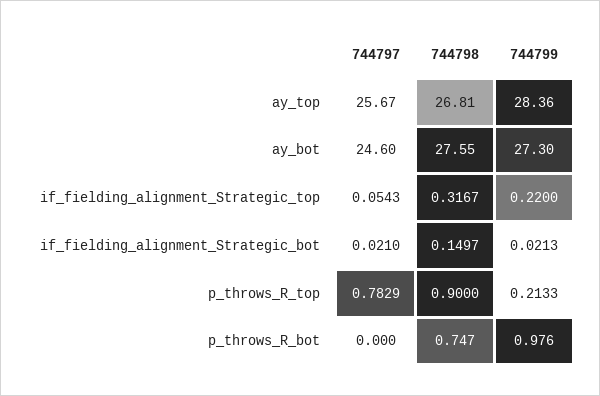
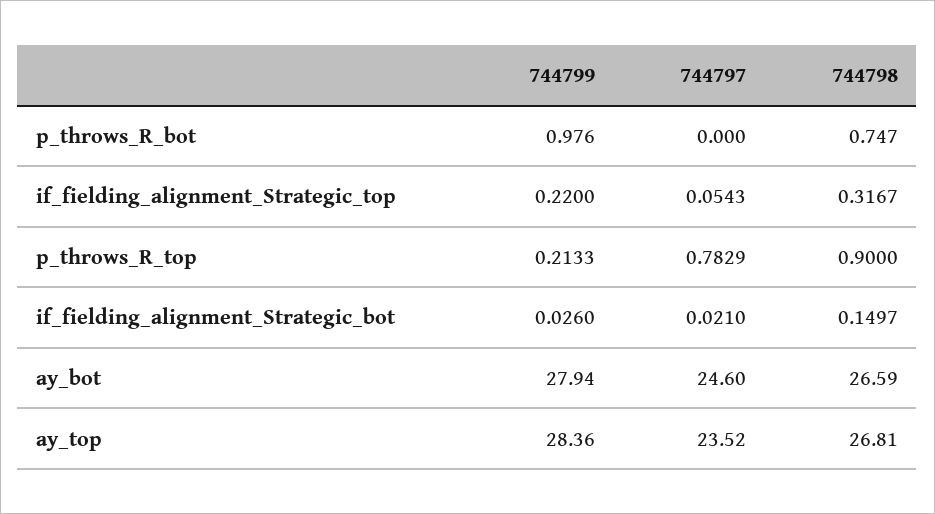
  {
    "744797": {
-     "ay_top": 25.67,
+     "ay_top": 23.52,
      "ay_bot": 24.6,
      "if_fielding_alignment_Strategic_top": 0.0543,
      "if_fielding_alignment_Strategic_bot": 0.021,
      "p_throws_R_top": 0.7829,
      "p_throws_R_bot": 0
    },
    "744798": {
      "ay_top": 26.81,
-     "ay_bot": 27.55,
+     "ay_bot": 26.59,
      "if_fielding_alignment_Strategic_top": 0.3167,
      "if_fielding_alignment_Strategic_bot": 0.1497,
      "p_throws_R_top": 0.9,
      "p_throws_R_bot": 0.747
    },
    "744799": {
      "ay_top": 28.36,
-     "ay_bot": 27.3,
+     "ay_bot": 27.94,
      "if_fielding_alignment_Strategic_top": 0.22,
-     "if_fielding_alignment_Strategic_bot": 0.0213,
+     "if_fielding_alignment_Strategic_bot": 0.026,
      "p_throws_R_top": 0.2133,
      "p_throws_R_bot": 0.976
    }
  }

